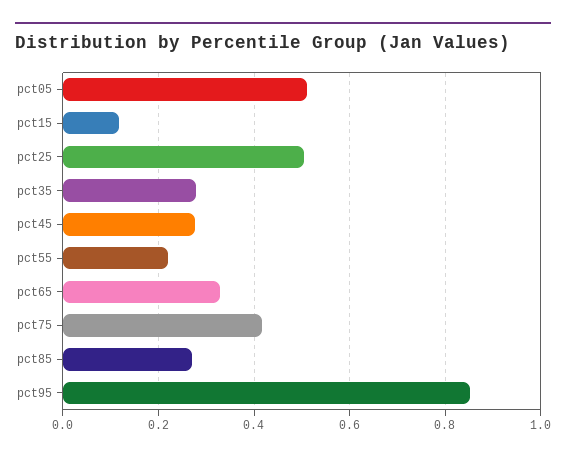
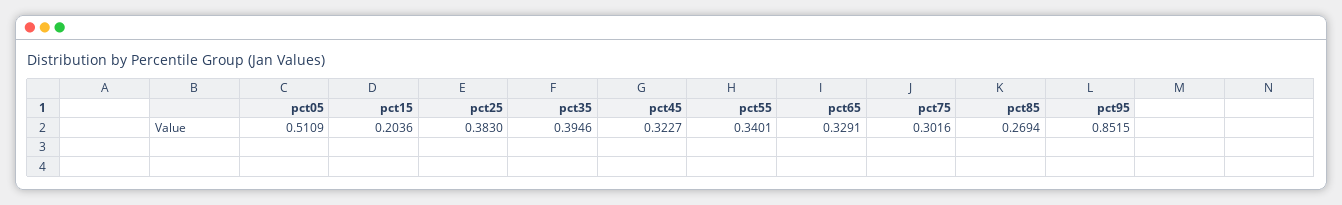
  {
    "pct05": 0.5109,
-   "pct15": 0.12,
+   "pct15": 0.2036,
-   "pct25": 0.5,
+   "pct25": 0.383,
-   "pct35": 0.28,
+   "pct35": 0.3946,
-   "pct45": 0.28,
+   "pct45": 0.3227,
-   "pct55": 0.22,
+   "pct55": 0.3401,
    "pct65": 0.3291,
-   "pct75": 0.42,
+   "pct75": 0.3016,
    "pct85": 0.2694,
    "pct95": 0.8515
  }

